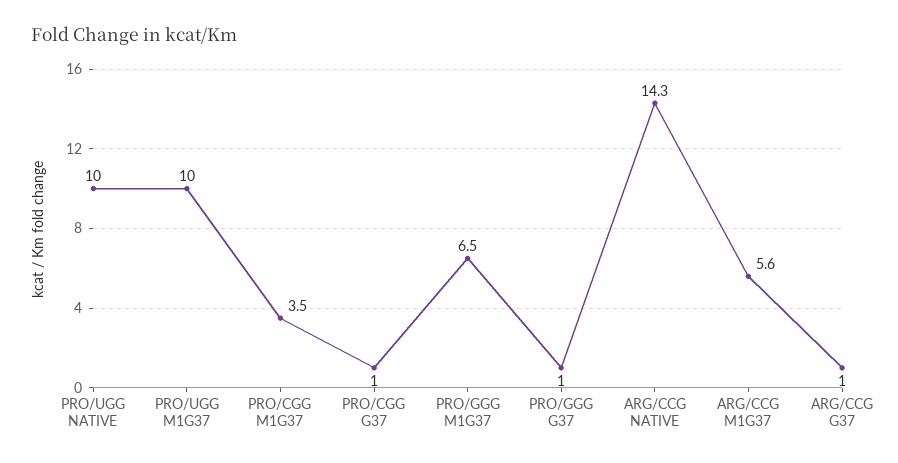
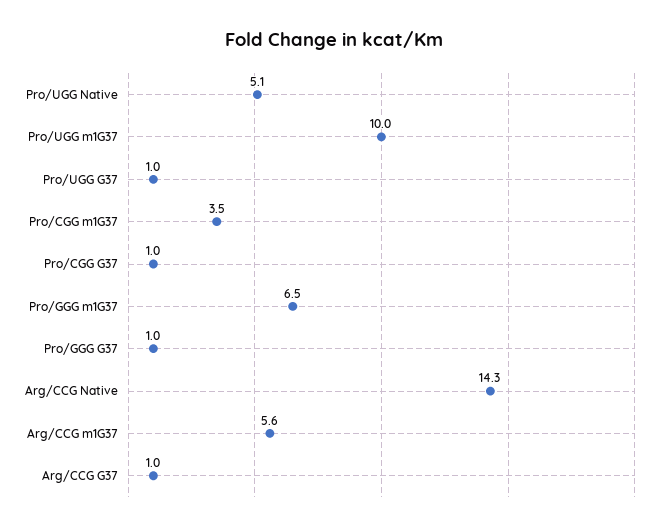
  {
-   "PRO/UGG NATIVE": 10,
+   "PRO/UGG NATIVE": 5.1,
    "PRO/UGG M1G37": 10,
    "PRO/CGG M1G37": 3.5,
    "PRO/CGG G37": 1,
    "PRO/GGG M1G37": 6.5,
    "PRO/GGG G37": 1,
    "ARG/CCG NATIVE": 14.3,
    "ARG/CCG M1G37": 5.6,
-   "ARG/CCG G37": 1
+   "ARG/CCG G37": 1,
+   "Pro/UGG G37": 1
  }

